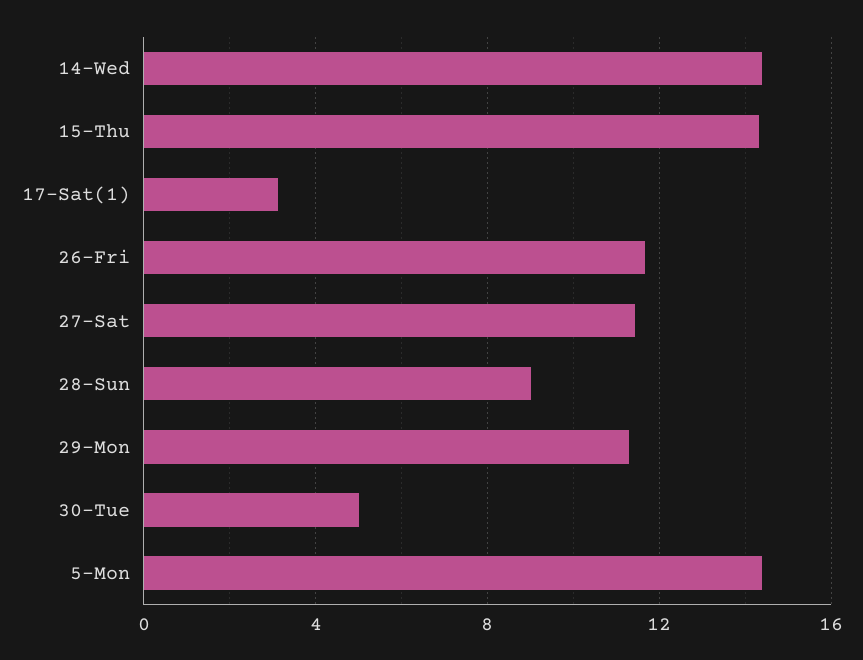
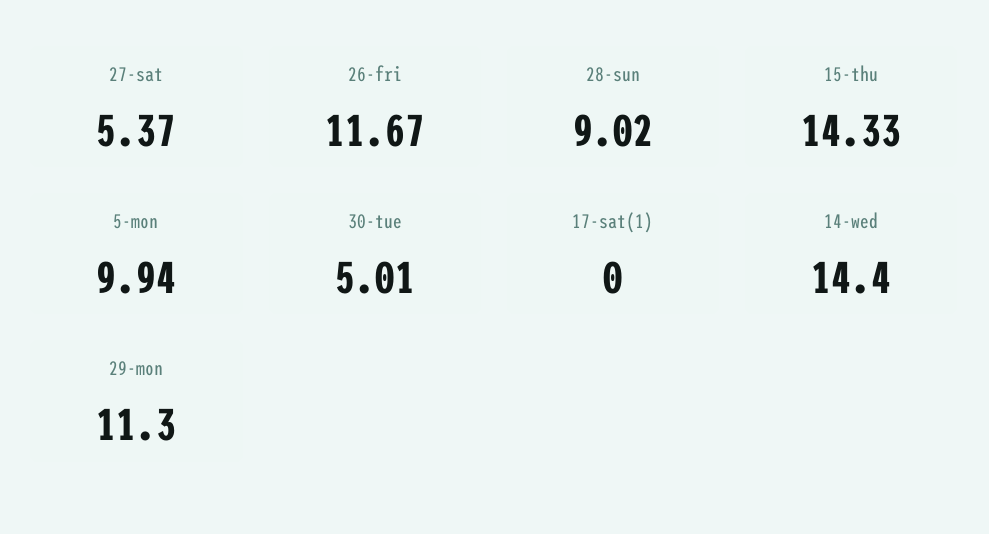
  {
    "14-Wed": 14.4,
    "15-Thu": 14.33,
-   "17-Sat(1)": 3,
+   "17-Sat(1)": 0,
    "26-Fri": 11.67,
-   "27-Sat": 11.5,
+   "27-Sat": 5.37,
    "28-Sun": 9.02,
    "29-Mon": 11.3,
    "30-Tue": 5.01,
-   "5-Mon": 14.5
+   "5-Mon": 9.94
  }

